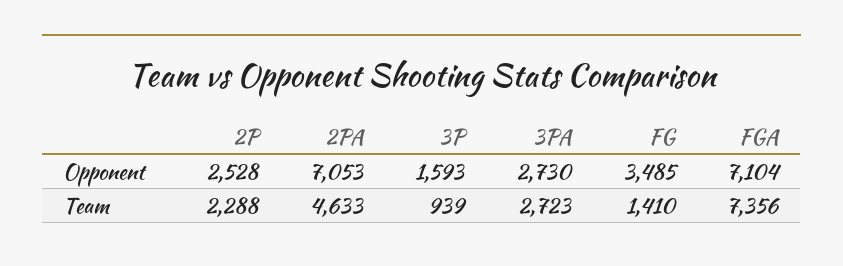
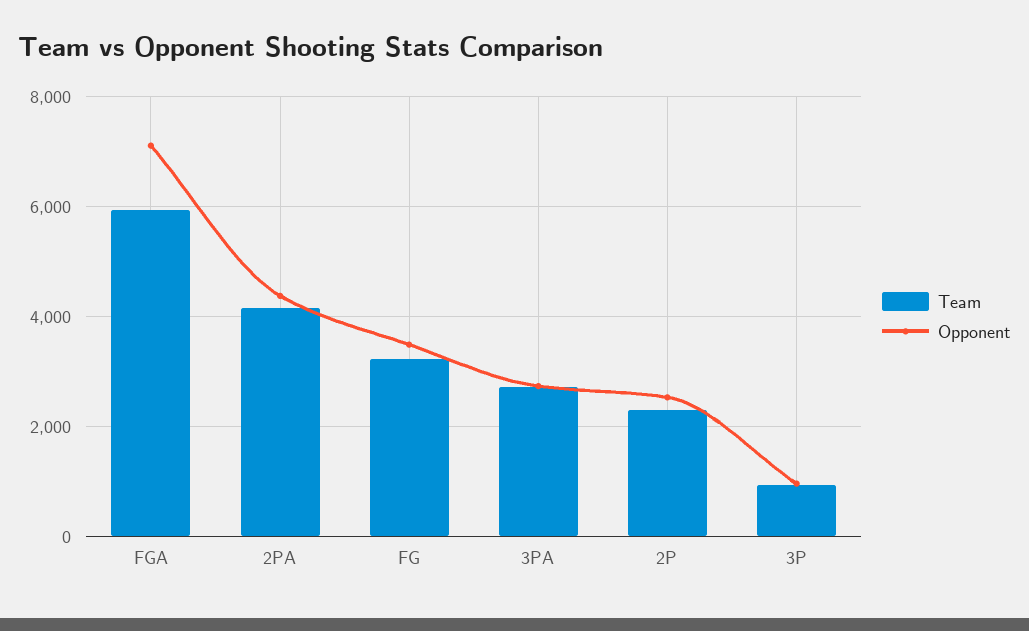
  {
    "Opponent": {
      "2P": 2528,
-     "2PA": 7053,
+     "2PA": 4400,
-     "3P": 1593,
+     "3P": 1000,
      "3PA": 2730,
      "FG": 3485,
      "FGA": 7104
    },
    "Team": {
      "2P": 2288,
-     "2PA": 4633,
+     "2PA": 4200,
      "3P": 939,
      "3PA": 2723,
-     "FG": 1410,
+     "FG": 3200,
-     "FGA": 7356
+     "FGA": 6000
    }
  }

